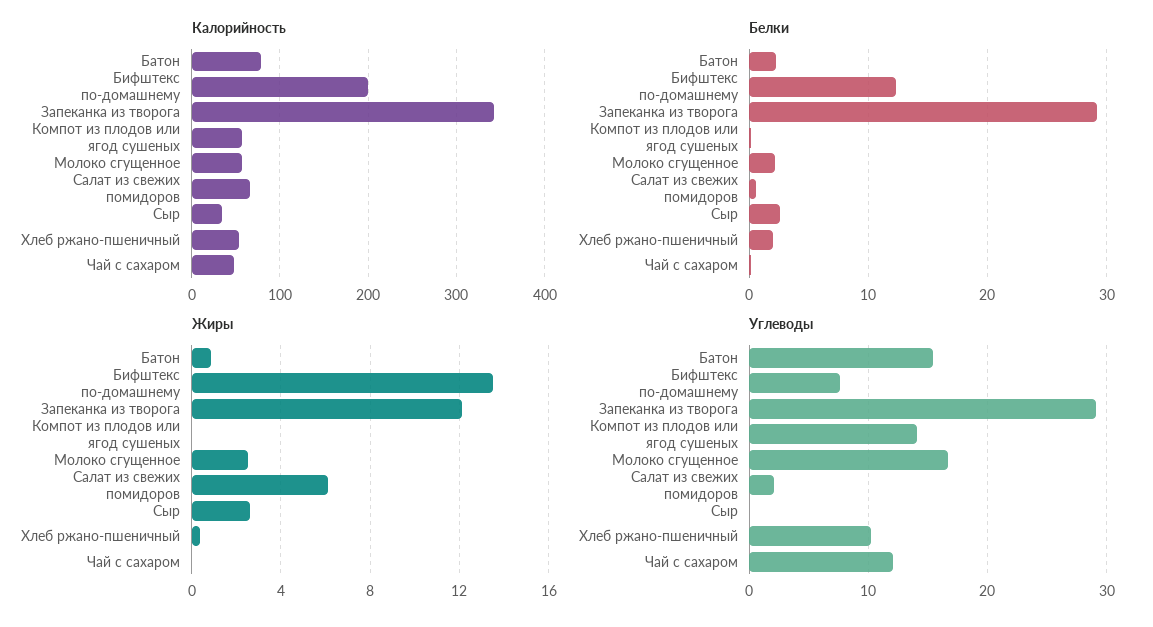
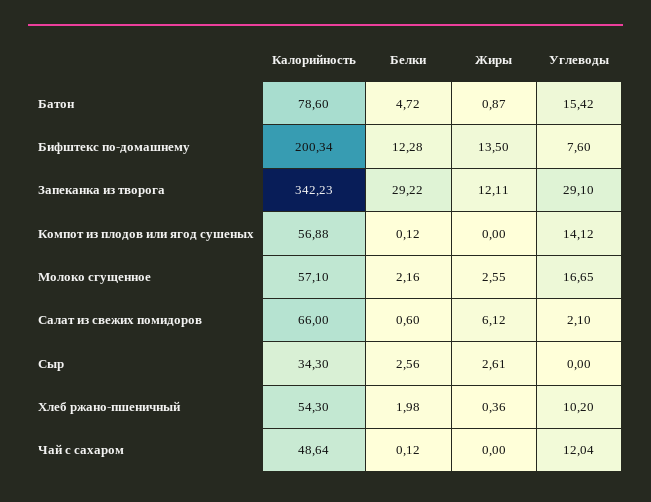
  {
    "Калорийность": {
      "Батон": 78.6,
      "Бифштекс по-домашнему": 200.34,
      "Запеканка из творога": 342.23,
      "Компот из плодов или ягод сушеных": 56.88,
      "Молоко сгущенное": 57.1,
      "Салат из свежих помидоров": 66,
      "Сыр": 34.3,
      "Хлеб ржано-пшеничный": 54.3,
      "Чай с сахаром": 48.64
    },
    "Белки": {
-     "Батон": 2,
+     "Батон": 4.72,
      "Бифштекс по-домашнему": 12.28,
      "Запеканка из творога": 29.22,
      "Компот из плодов или ягод сушеных": 0.12,
      "Молоко сгущенное": 2.16,
      "Салат из свежих помидоров": 0.6,
      "Сыр": 2.56,
      "Хлеб ржано-пшеничный": 1.98,
      "Чай с сахаром": 0.12
    },
    "Жиры": {
      "Батон": 0.87,
      "Бифштекс по-домашнему": 13.5,
      "Запеканка из творога": 12.11,
      "Компот из плодов или ягод сушеных": 0,
      "Молоко сгущенное": 2.55,
      "Салат из свежих помидоров": 6.12,
      "Сыр": 2.61,
      "Хлеб ржано-пшеничный": 0.36,
      "Чай с сахаром": 0
    },
    "Углеводы": {
      "Батон": 15.42,
      "Бифштекс по-домашнему": 7.6,
      "Запеканка из творога": 29.1,
      "Компот из плодов или ягод сушеных": 14.12,
      "Молоко сгущенное": 16.65,
      "Салат из свежих помидоров": 2.1,
      "Сыр": 0,
      "Хлеб ржано-пшеничный": 10.2,
      "Чай с сахаром": 12.04
    }
  }

